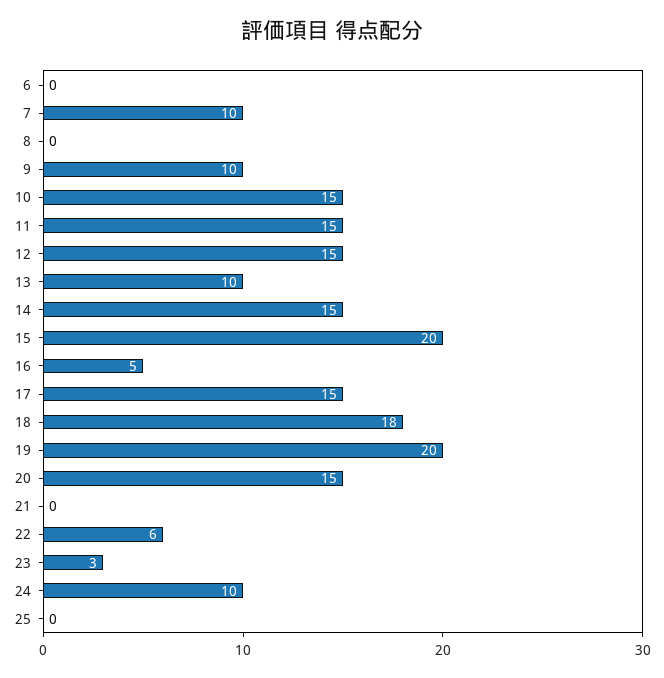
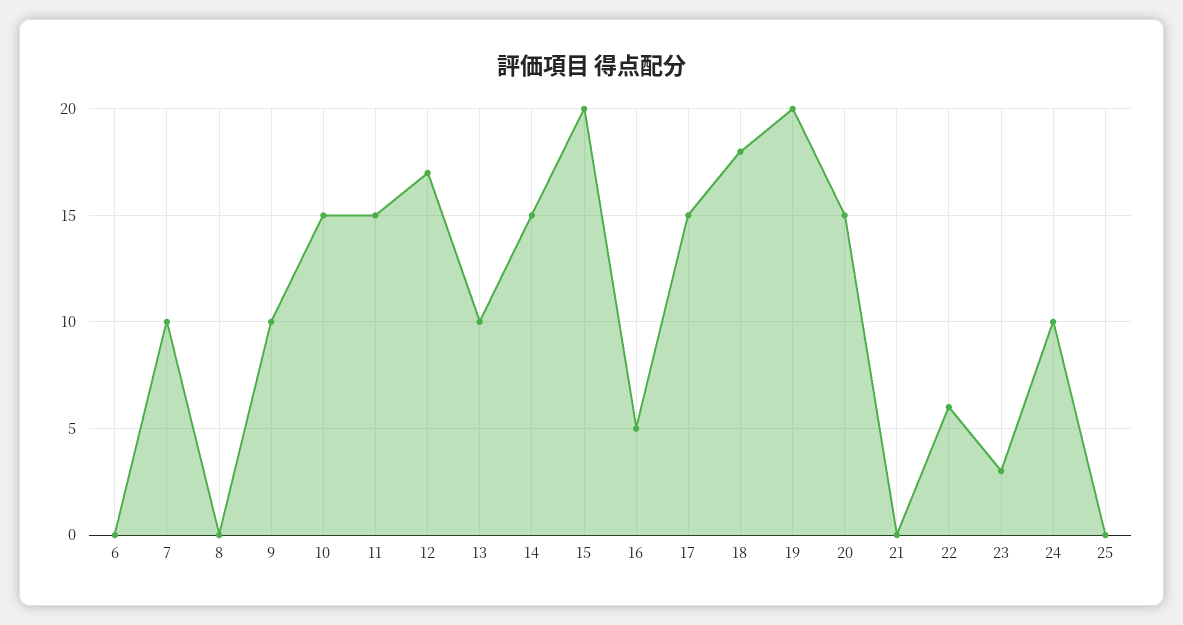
  {
    "6": 0,
    "7": 10,
    "8": 0,
    "9": 10,
    "10": 15,
    "11": 15,
-   "12": 15,
+   "12": 17,
    "13": 10,
    "14": 15,
    "15": 20,
    "16": 5,
    "17": 15,
    "18": 18,
    "19": 20,
    "20": 15,
    "21": 0,
    "22": 6,
    "23": 3,
    "24": 10,
    "25": 0
  }

